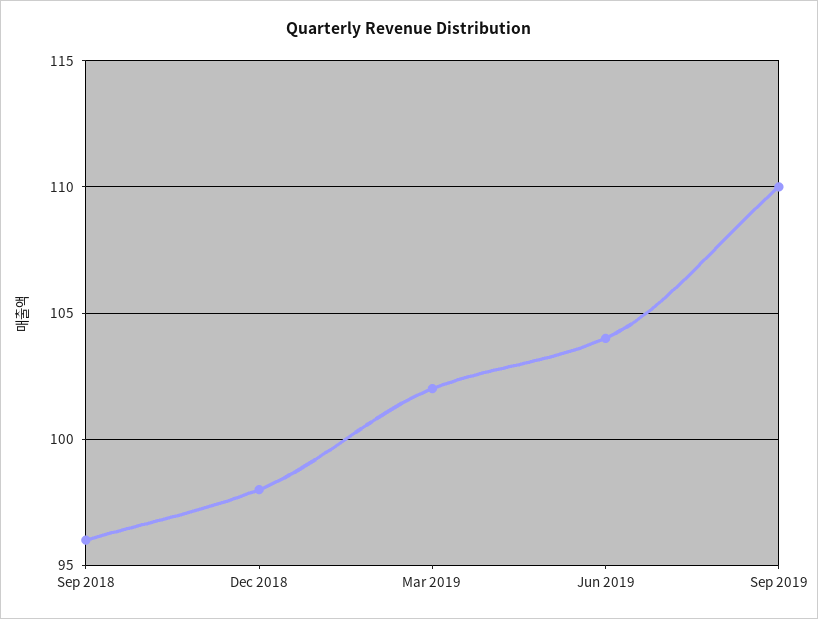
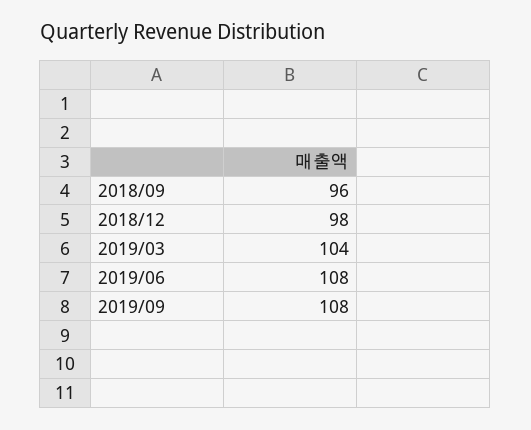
  {
    "Sep 2018": 96,
    "Dec 2018": 98,
-   "Mar 2019": 102,
+   "Mar 2019": 104,
-   "Jun 2019": 104,
+   "Jun 2019": 108,
-   "Sep 2019": 110
+   "Sep 2019": 108
  }

